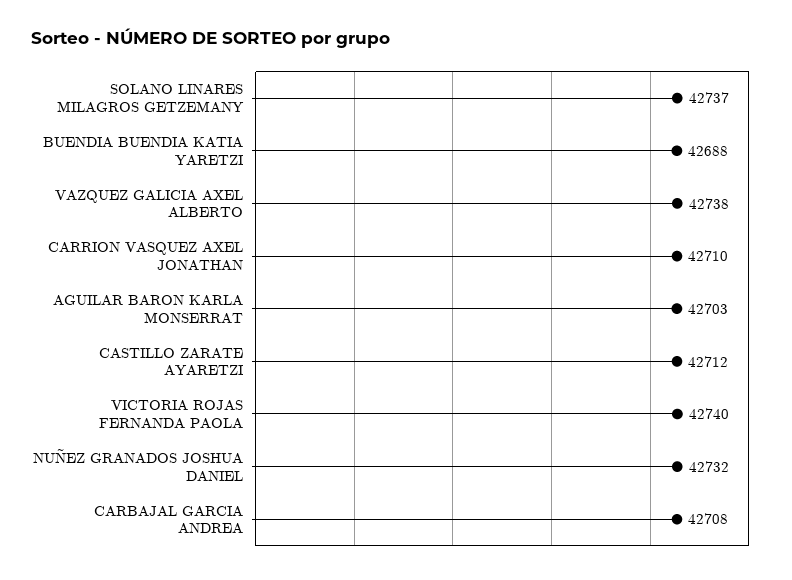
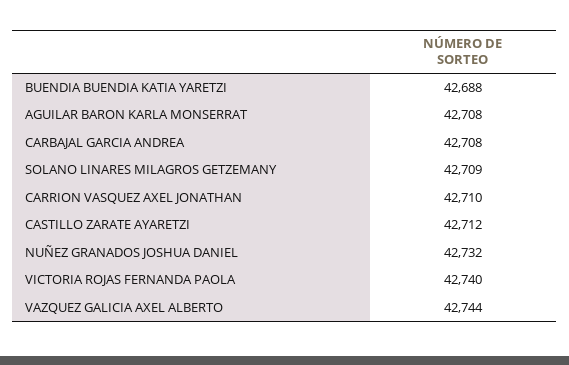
  {
-   "SOLANO LINARES MILAGROS GETZEMANY": 42737,
+   "SOLANO LINARES MILAGROS GETZEMANY": 42709,
    "BUENDIA BUENDIA KATIA YARETZI": 42688,
-   "VAZQUEZ GALICIA AXEL ALBERTO": 42738,
+   "VAZQUEZ GALICIA AXEL ALBERTO": 42744,
    "CARRION VASQUEZ AXEL JONATHAN": 42710,
-   "AGUILAR BARON KARLA MONSERRAT": 42703,
+   "AGUILAR BARON KARLA MONSERRAT": 42708,
    "CASTILLO ZARATE AYARETZI": 42712,
    "VICTORIA ROJAS FERNANDA PAOLA": 42740,
    "NUÑEZ GRANADOS JOSHUA DANIEL": 42732,
    "CARBAJAL GARCIA ANDREA": 42708
  }

